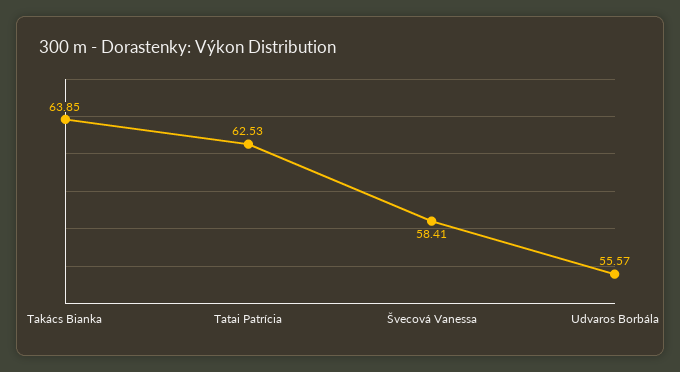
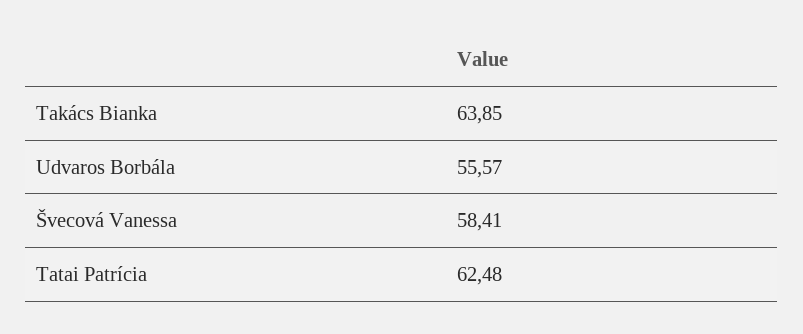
  {
    "Takács Bianka": 63.85,
-   "Tatai Patrícia": 62.53,
+   "Tatai Patrícia": 62.48,
    "Švecová Vanessa": 58.41,
    "Udvaros Borbála": 55.57
  }

